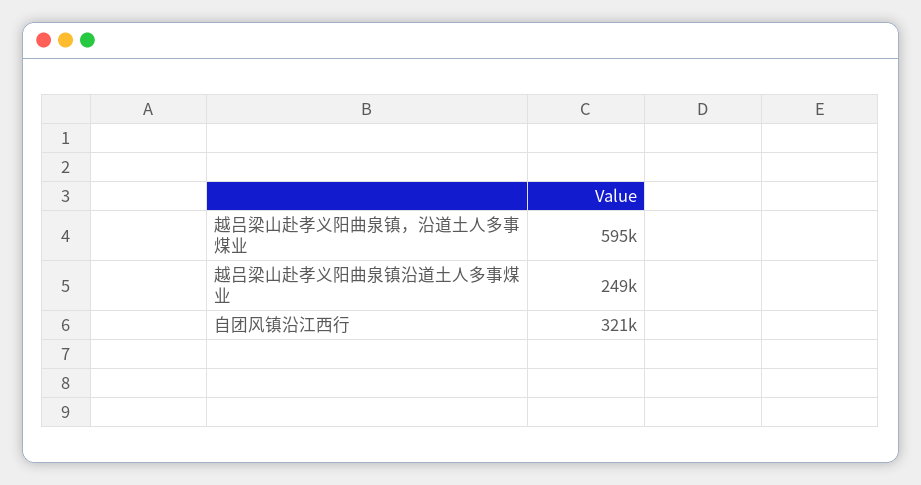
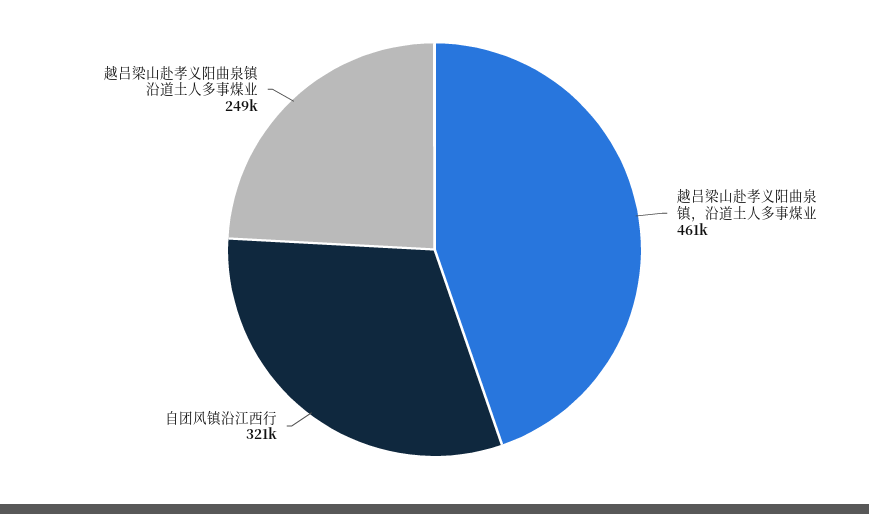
  {
-   "越吕梁山赴孝义阳曲泉镇，沿道土人多事煤业": 595000,
+   "越吕梁山赴孝义阳曲泉镇，沿道土人多事煤业": 461000,
    "越吕梁山赴孝义阳曲泉镇沿道土人多事煤业": 249000,
    "自团风镇沿江西行": 321000
  }

